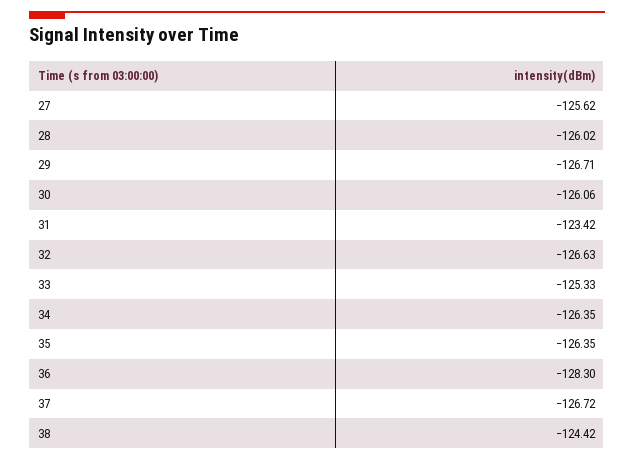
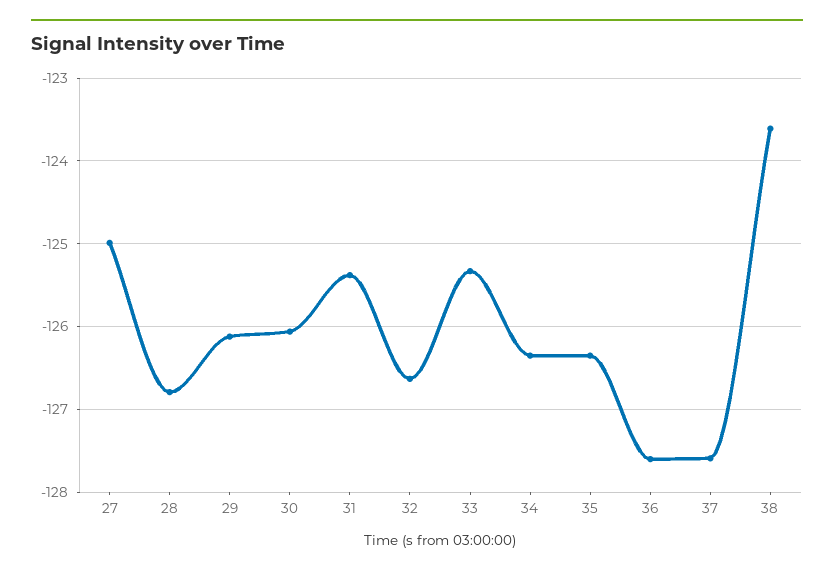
  {
-   "27": -125.62,
+   "27": -125,
-   "28": -126.02,
+   "28": -126.8,
-   "29": -126.71,
+   "29": -126.1,
    "30": -126.06,
-   "31": -123.42,
+   "31": -125.4,
    "32": -126.63,
    "33": -125.33,
    "34": -126.35,
    "35": -126.35,
-   "36": -128.3,
+   "36": -127.6,
-   "37": -126.72,
+   "37": -127.6,
-   "38": -124.42
+   "38": -123.6
  }

